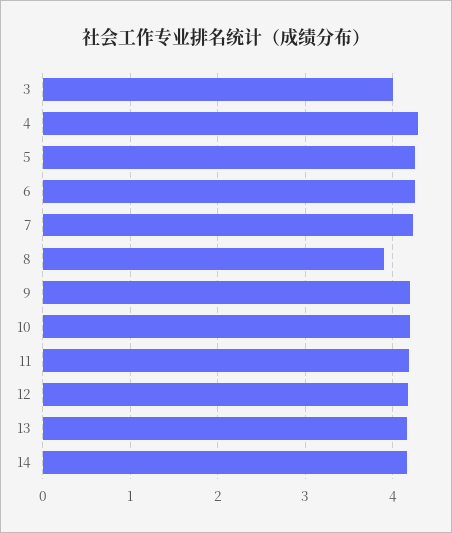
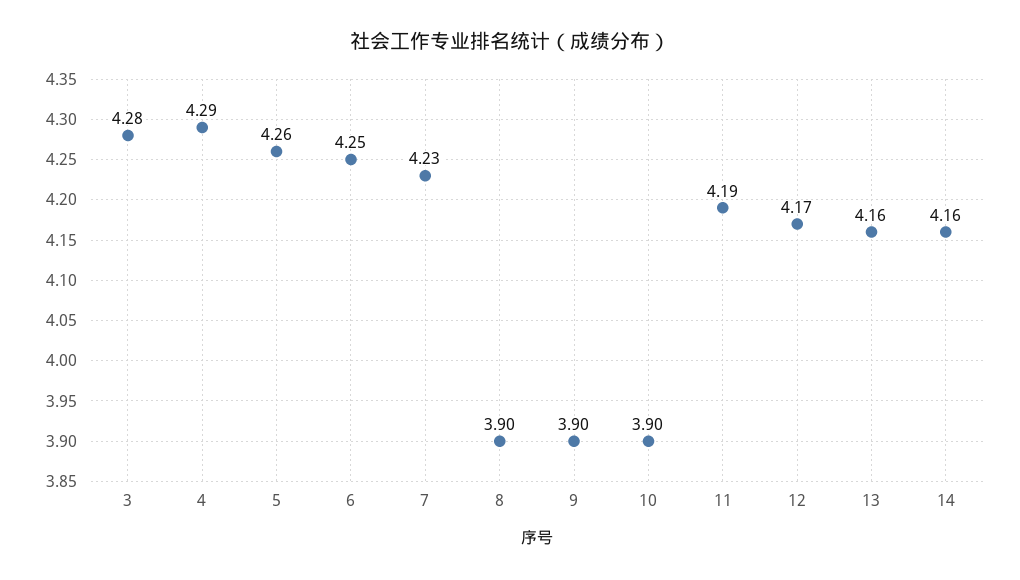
  {
-   "3": 4,
+   "3": 4.28,
    "4": 4.29,
    "5": 4.26,
    "6": 4.25,
    "7": 4.23,
    "8": 3.9,
-   "9": 4.2,
+   "9": 3.9,
-   "10": 4.2,
+   "10": 3.9,
    "11": 4.19,
    "12": 4.17,
    "13": 4.16,
    "14": 4.16
  }

